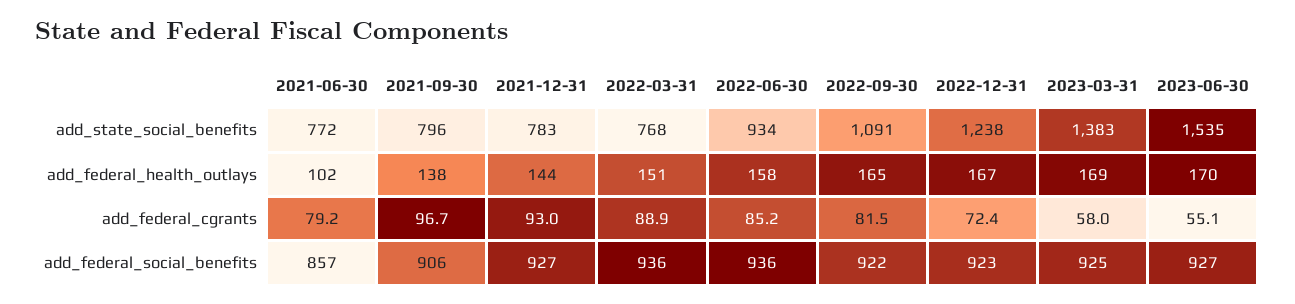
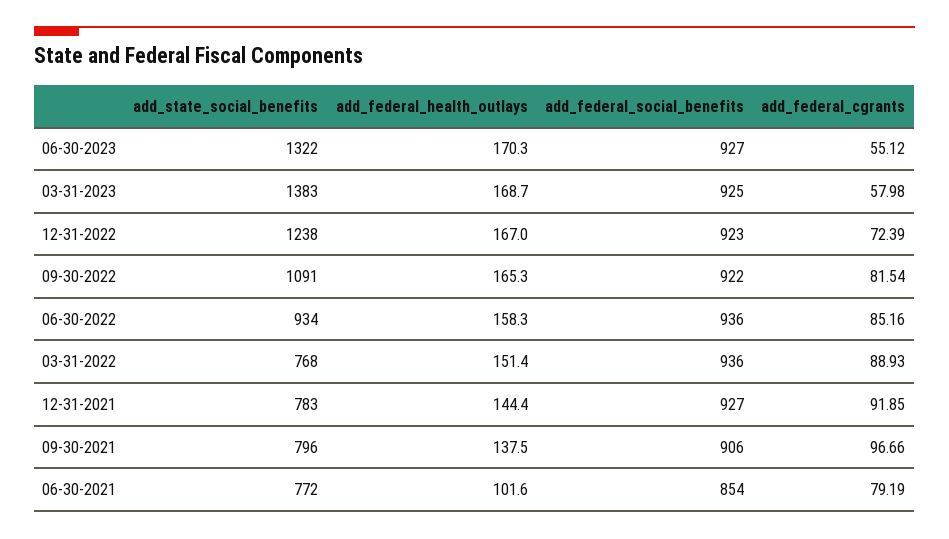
  {
    "2021-06-30": {
      "add_state_social_benefits": 772,
      "add_federal_health_outlays": 101.6,
      "add_federal_cgrants": 79.19,
-     "add_federal_social_benefits": 857
+     "add_federal_social_benefits": 854
    },
    "2021-09-30": {
      "add_state_social_benefits": 796,
      "add_federal_health_outlays": 137.5,
      "add_federal_cgrants": 96.66,
      "add_federal_social_benefits": 906
    },
    "2021-12-31": {
      "add_state_social_benefits": 783,
      "add_federal_health_outlays": 144.4,
-     "add_federal_cgrants": 93,
+     "add_federal_cgrants": 91.85,
      "add_federal_social_benefits": 927
    },
    "2022-03-31": {
      "add_state_social_benefits": 768,
      "add_federal_health_outlays": 151.4,
      "add_federal_cgrants": 88.93,
      "add_federal_social_benefits": 936
    },
    "2022-06-30": {
      "add_state_social_benefits": 934,
      "add_federal_health_outlays": 158.3,
      "add_federal_cgrants": 85.16,
      "add_federal_social_benefits": 936
    },
    "2022-09-30": {
      "add_state_social_benefits": 1091,
      "add_federal_health_outlays": 165.3,
      "add_federal_cgrants": 81.54,
      "add_federal_social_benefits": 922
    },
    "2022-12-31": {
      "add_state_social_benefits": 1238,
      "add_federal_health_outlays": 167,
      "add_federal_cgrants": 72.39,
      "add_federal_social_benefits": 923
    },
    "2023-03-31": {
      "add_state_social_benefits": 1383,
      "add_federal_health_outlays": 168.7,
      "add_federal_cgrants": 57.98,
      "add_federal_social_benefits": 925
    },
    "2023-06-30": {
-     "add_state_social_benefits": 1535,
+     "add_state_social_benefits": 1322,
      "add_federal_health_outlays": 170.3,
      "add_federal_cgrants": 55.12,
      "add_federal_social_benefits": 927
    }
  }

